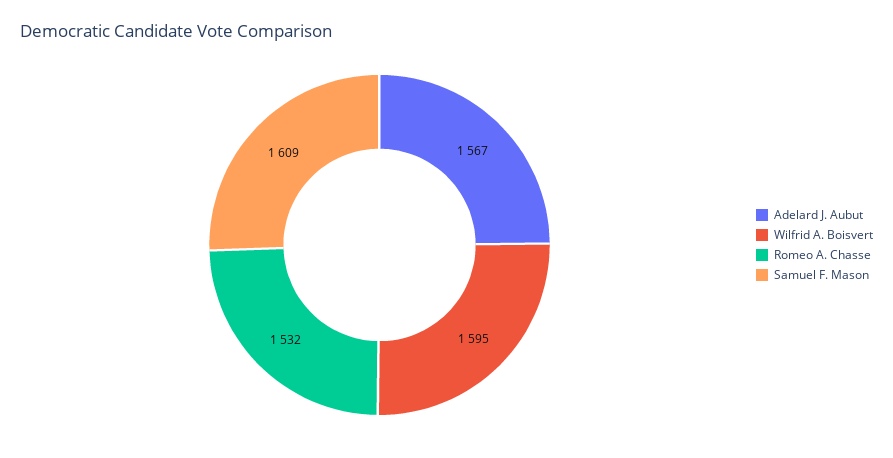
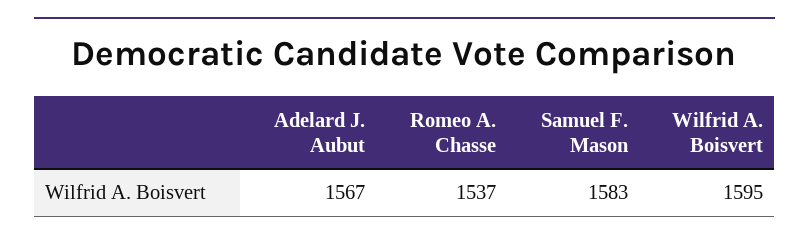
  {
    "Adelard J. Aubut": 1567,
    "Wilfrid A. Boisvert": 1595,
-   "Romeo A. Chasse": 1532,
+   "Romeo A. Chasse": 1537,
-   "Samuel F. Mason": 1609
+   "Samuel F. Mason": 1583
  }

